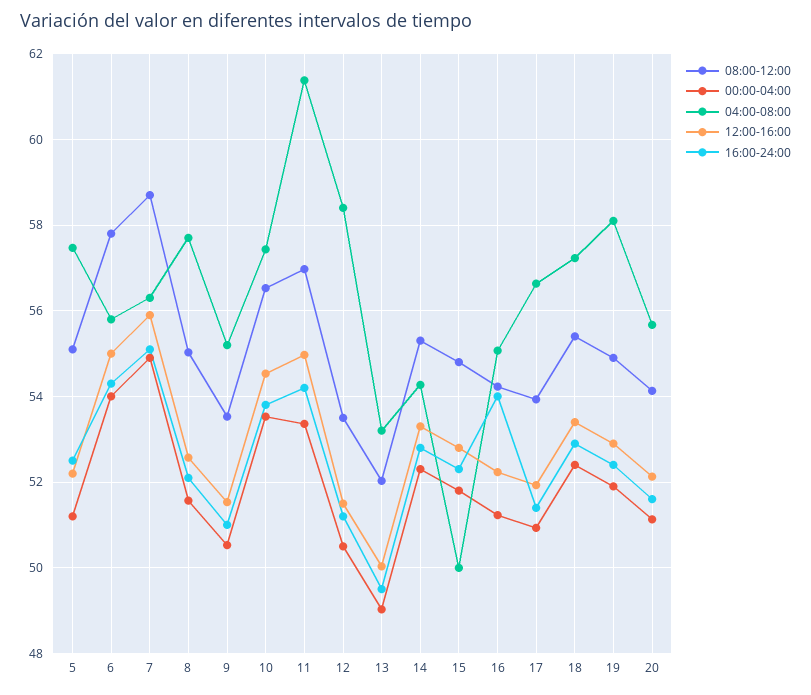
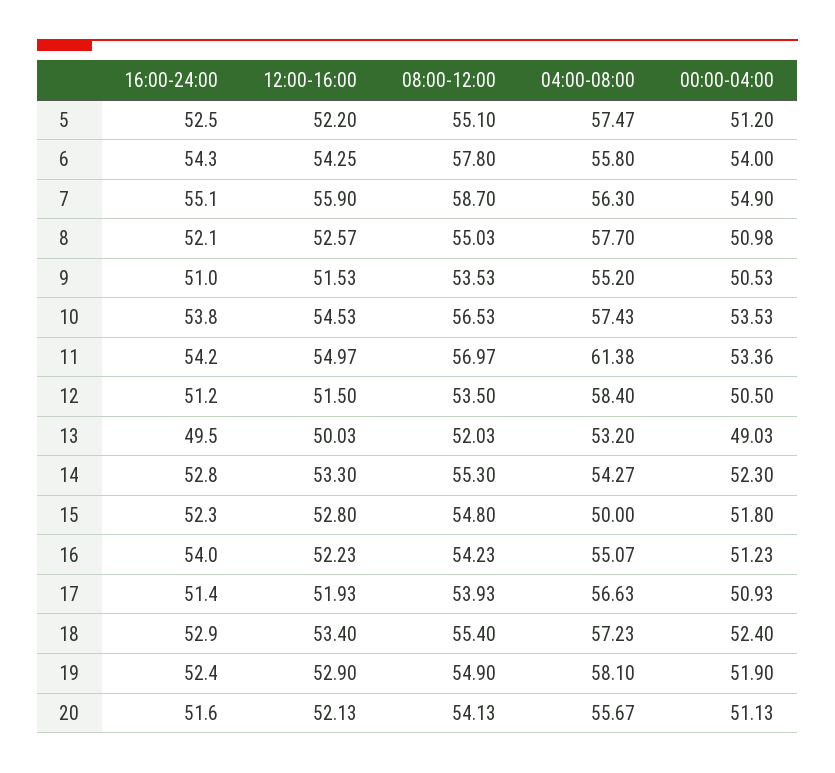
  {
    "08:00-12:00": {
      "5": 55.1,
      "6": 57.8,
      "7": 58.7,
      "8": 55.03,
      "9": 53.53,
      "10": 56.53,
      "11": 56.97,
      "12": 53.5,
      "13": 52.03,
      "14": 55.3,
      "15": 54.8,
      "16": 54.23,
      "17": 53.93,
      "18": 55.4,
      "19": 54.9,
      "20": 54.13
    },
    "00:00-04:00": {
      "5": 51.2,
      "6": 54,
      "7": 54.9,
-     "8": 51.6,
+     "8": 50.98,
      "9": 50.53,
      "10": 53.53,
      "11": 53.36,
      "12": 50.5,
      "13": 49.03,
      "14": 52.3,
      "15": 51.8,
      "16": 51.23,
      "17": 50.93,
      "18": 52.4,
      "19": 51.9,
      "20": 51.13
    },
    "04:00-08:00": {
      "5": 57.47,
      "6": 55.8,
      "7": 56.3,
      "8": 57.7,
      "9": 55.2,
      "10": 57.43,
      "11": 61.38,
      "12": 58.4,
      "13": 53.2,
      "14": 54.27,
      "15": 50,
      "16": 55.07,
      "17": 56.63,
      "18": 57.23,
      "19": 58.1,
      "20": 55.67
    },
    "12:00-16:00": {
      "5": 52.2,
-     "6": 55,
+     "6": 54.25,
      "7": 55.9,
      "8": 52.57,
      "9": 51.53,
      "10": 54.53,
      "11": 54.97,
      "12": 51.5,
      "13": 50.03,
      "14": 53.3,
      "15": 52.8,
      "16": 52.23,
      "17": 51.93,
      "18": 53.4,
      "19": 52.9,
      "20": 52.13
    },
    "16:00-24:00": {
      "5": 52.5,
      "6": 54.3,
      "7": 55.1,
      "8": 52.1,
      "9": 51,
      "10": 53.8,
      "11": 54.2,
      "12": 51.2,
      "13": 49.5,
      "14": 52.8,
      "15": 52.3,
      "16": 54,
      "17": 51.4,
      "18": 52.9,
      "19": 52.4,
      "20": 51.6
    }
  }

